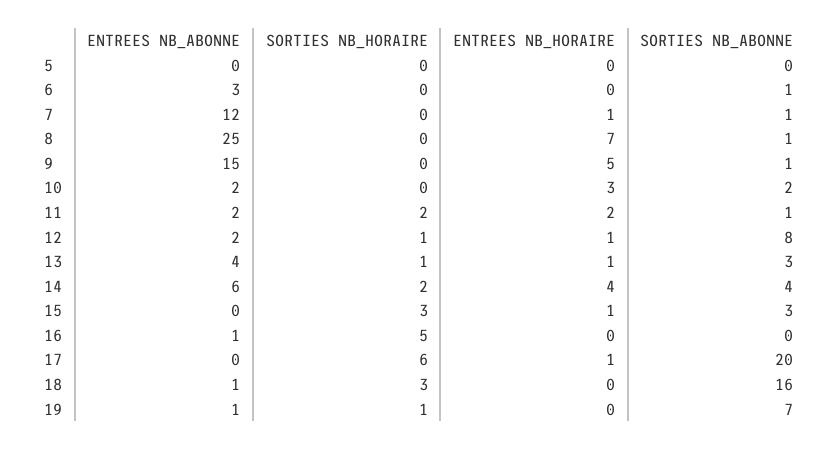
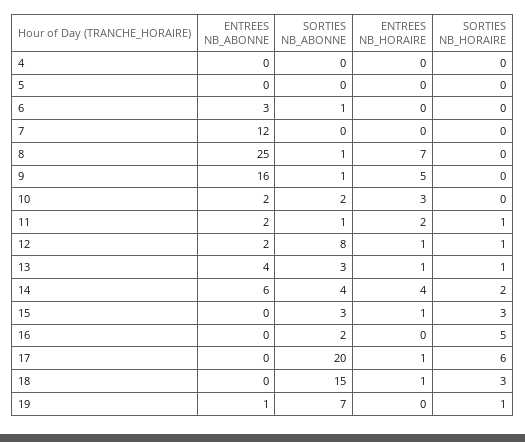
  {
    "ENTREES NB_ABONNE": {
      "5": 0,
      "6": 3,
      "7": 12,
      "8": 25,
-     "9": 15,
+     "9": 16,
      "10": 2,
      "11": 2,
      "12": 2,
      "13": 4,
      "14": 6,
      "15": 0,
-     "16": 1,
+     "16": 0,
      "17": 0,
-     "18": 1,
+     "18": 0,
-     "19": 1
+     "19": 1,
+     "4": 0
    },
    "SORTIES NB_HORAIRE": {
      "5": 0,
      "6": 0,
      "7": 0,
      "8": 0,
      "9": 0,
      "10": 0,
-     "11": 2,
+     "11": 1,
      "12": 1,
      "13": 1,
      "14": 2,
      "15": 3,
      "16": 5,
      "17": 6,
      "18": 3,
-     "19": 1
+     "19": 1,
+     "4": 0
    },
    "ENTREES NB_HORAIRE": {
      "5": 0,
      "6": 0,
-     "7": 1,
+     "7": 0,
      "8": 7,
      "9": 5,
      "10": 3,
      "11": 2,
      "12": 1,
      "13": 1,
      "14": 4,
      "15": 1,
      "16": 0,
      "17": 1,
-     "18": 0,
+     "18": 1,
-     "19": 0
+     "19": 0,
+     "4": 0
    },
    "SORTIES NB_ABONNE": {
      "5": 0,
      "6": 1,
-     "7": 1,
+     "7": 0,
      "8": 1,
      "9": 1,
      "10": 2,
      "11": 1,
      "12": 8,
      "13": 3,
      "14": 4,
      "15": 3,
-     "16": 0,
+     "16": 2,
      "17": 20,
-     "18": 16,
+     "18": 15,
-     "19": 7
+     "19": 7,
+     "4": 0
    }
  }

